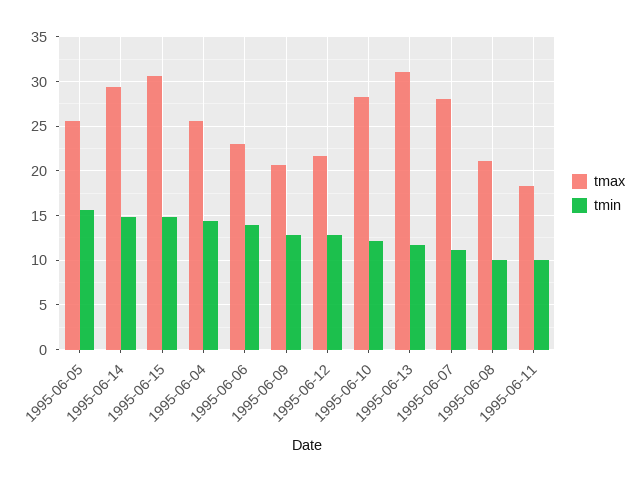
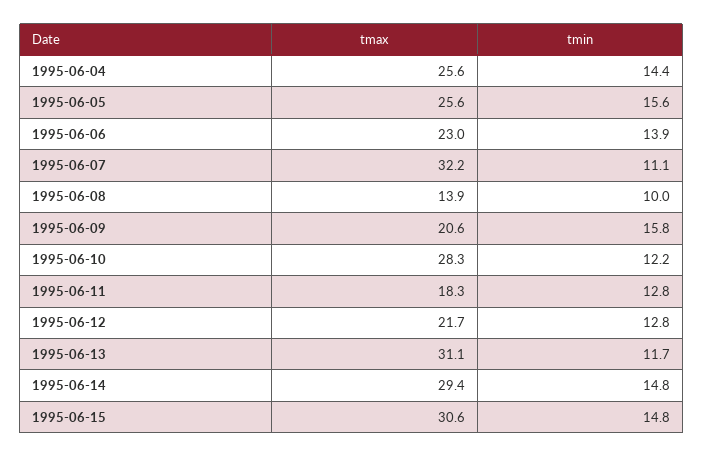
  {
    "tmax": {
      "1995-06-05": 25.6,
      "1995-06-14": 29.4,
      "1995-06-15": 30.6,
      "1995-06-04": 25.6,
      "1995-06-06": 23,
      "1995-06-09": 20.6,
      "1995-06-12": 21.7,
      "1995-06-10": 28.3,
      "1995-06-13": 31.1,
-     "1995-06-07": 28,
+     "1995-06-07": 32.2,
-     "1995-06-08": 21,
+     "1995-06-08": 13.9,
      "1995-06-11": 18.3
    },
    "tmin": {
      "1995-06-05": 15.6,
      "1995-06-14": 14.8,
      "1995-06-15": 14.8,
      "1995-06-04": 14.4,
      "1995-06-06": 13.9,
-     "1995-06-09": 13,
+     "1995-06-09": 15.8,
      "1995-06-12": 12.8,
      "1995-06-10": 12.2,
      "1995-06-13": 11.7,
      "1995-06-07": 11.1,
      "1995-06-08": 10,
-     "1995-06-11": 10
+     "1995-06-11": 12.8
    }
  }

